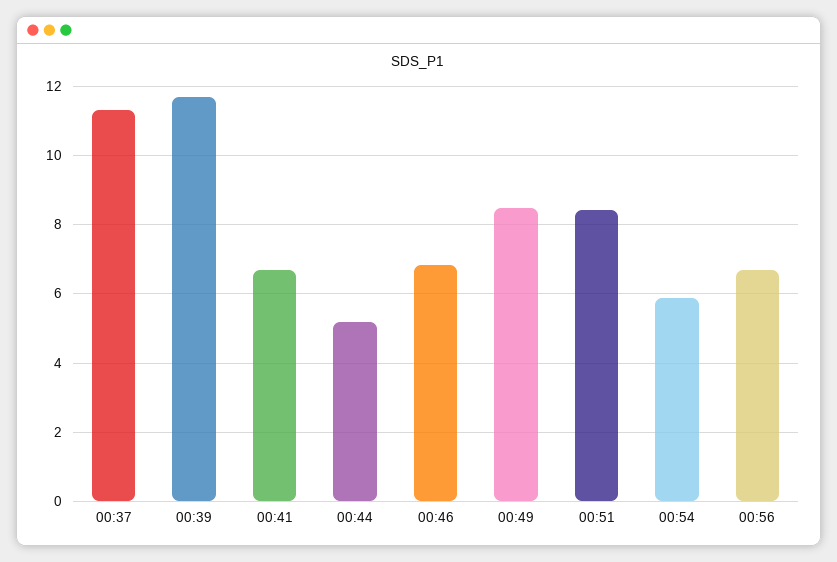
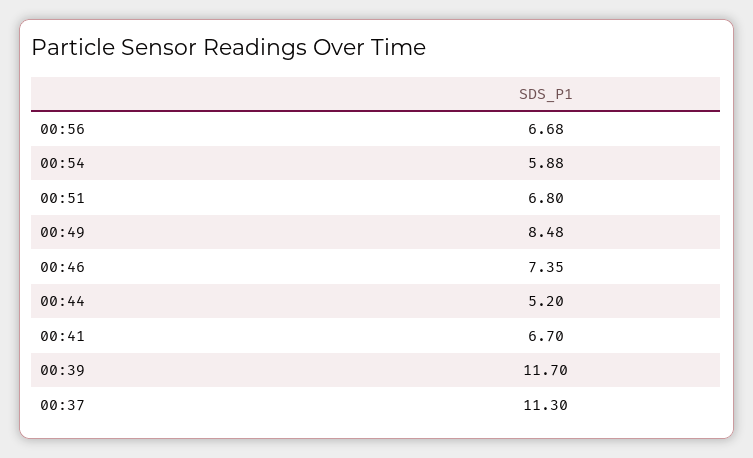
  {
    "00:37": 11.3,
    "00:39": 11.7,
    "00:41": 6.7,
    "00:44": 5.2,
-   "00:46": 6.8,
+   "00:46": 7.35,
    "00:49": 8.48,
-   "00:51": 8.4,
+   "00:51": 6.8,
    "00:54": 5.88,
    "00:56": 6.68
  }

